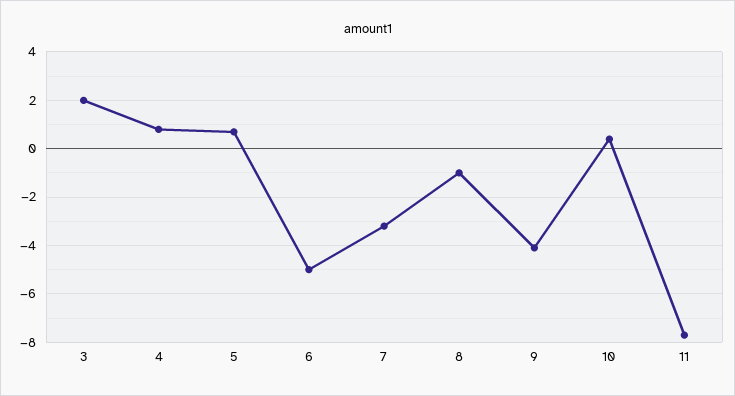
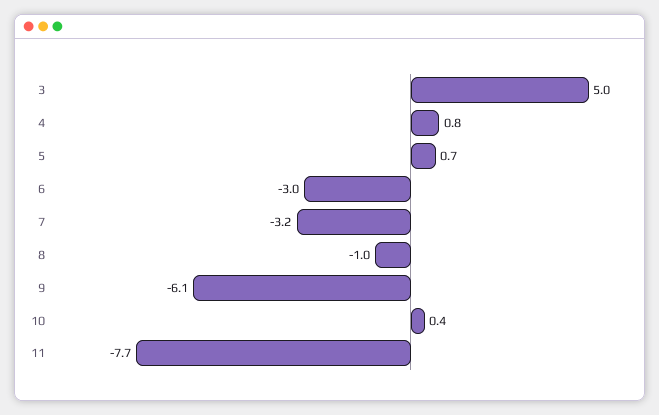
  {
-   "3": 2,
+   "3": 5,
    "4": 0.8,
    "5": 0.7,
-   "6": -5,
+   "6": -3,
    "7": -3.2,
    "8": -1,
-   "9": -4,
+   "9": -6.1,
    "10": 0.4,
    "11": -7.7
  }

